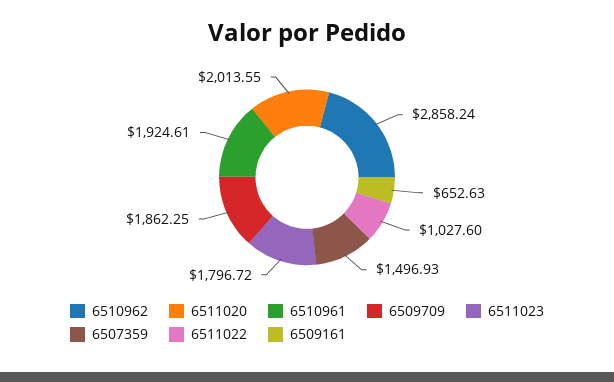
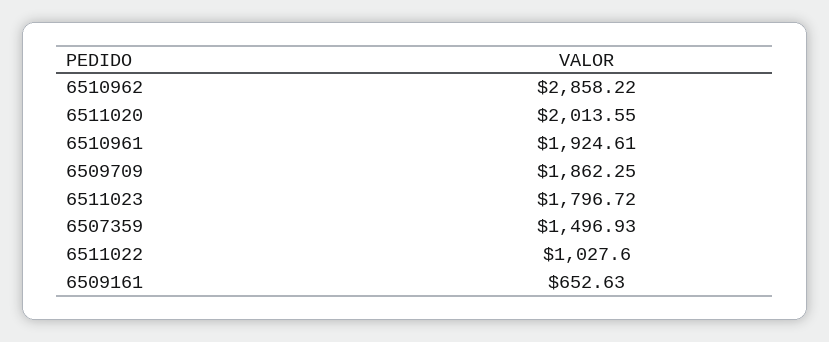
  {
-   "6510962": 2858.24,
+   "6510962": 2858.22,
    "6511020": 2013.55,
    "6510961": 1924.61,
    "6509709": 1862.25,
    "6511023": 1796.72,
    "6507359": 1496.93,
    "6511022": 1027.6,
    "6509161": 652.63
  }

